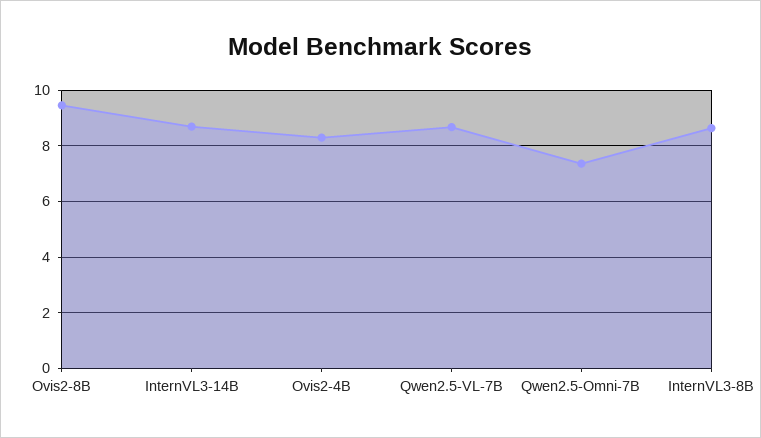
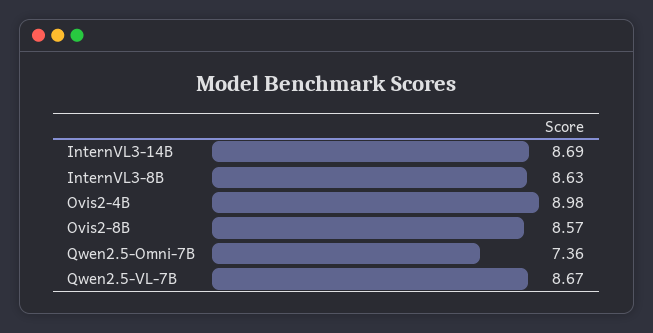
  {
-   "Ovis2-8B": 9.5,
+   "Ovis2-8B": 8.57,
    "InternVL3-14B": 8.69,
-   "Ovis2-4B": 8.25,
+   "Ovis2-4B": 8.98,
    "Qwen2.5-VL-7B": 8.67,
    "Qwen2.5-Omni-7B": 7.36,
    "InternVL3-8B": 8.63
  }

